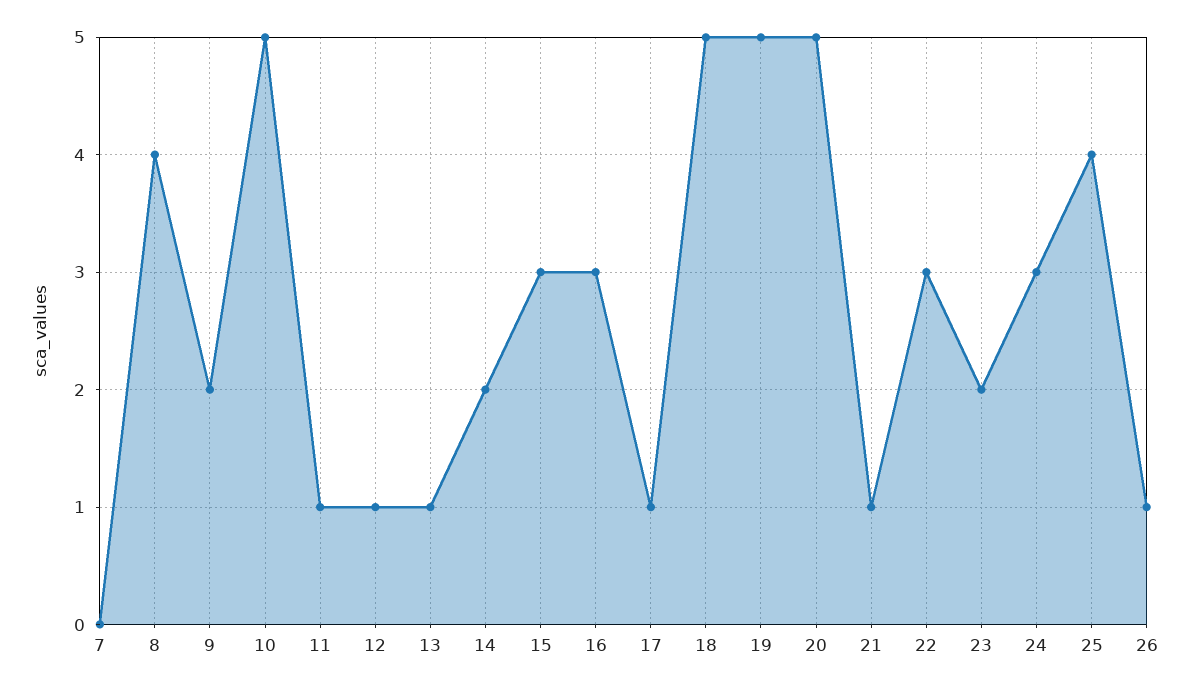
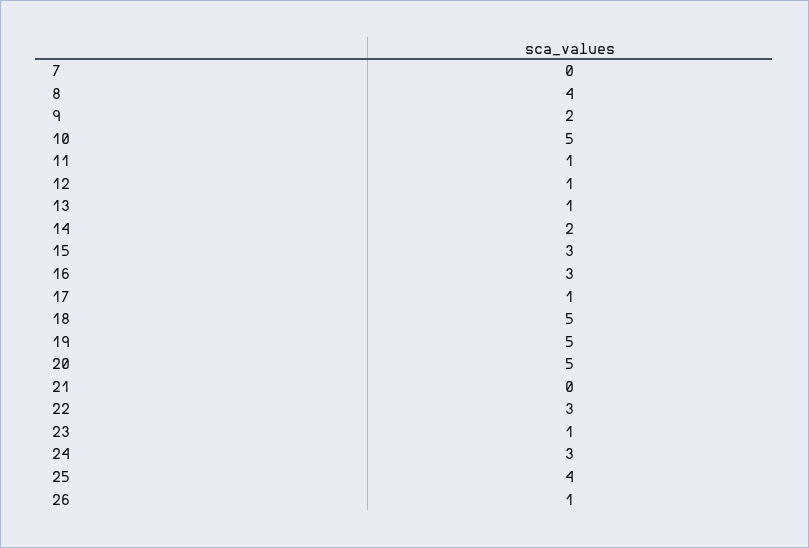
  {
    "7": 0,
    "8": 4,
    "9": 2,
    "10": 5,
    "11": 1,
    "12": 1,
    "13": 1,
    "14": 2,
    "15": 3,
    "16": 3,
    "17": 1,
    "18": 5,
    "19": 5,
    "20": 5,
-   "21": 1,
+   "21": 0,
    "22": 3,
-   "23": 2,
+   "23": 1,
    "24": 3,
    "25": 4,
    "26": 1
  }

